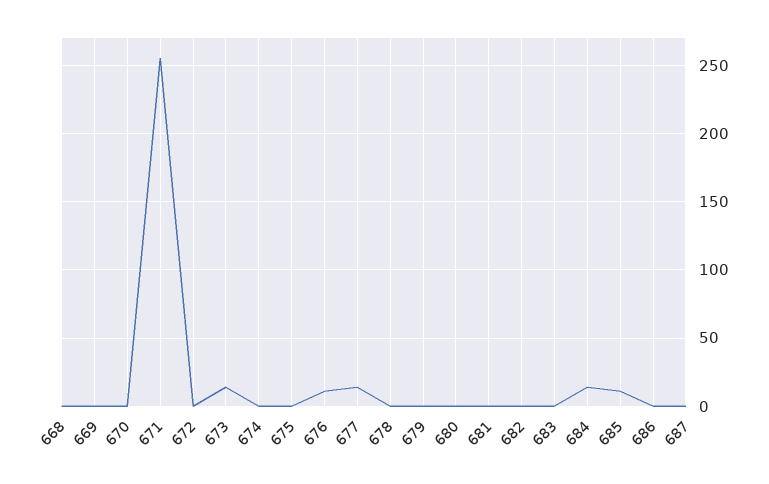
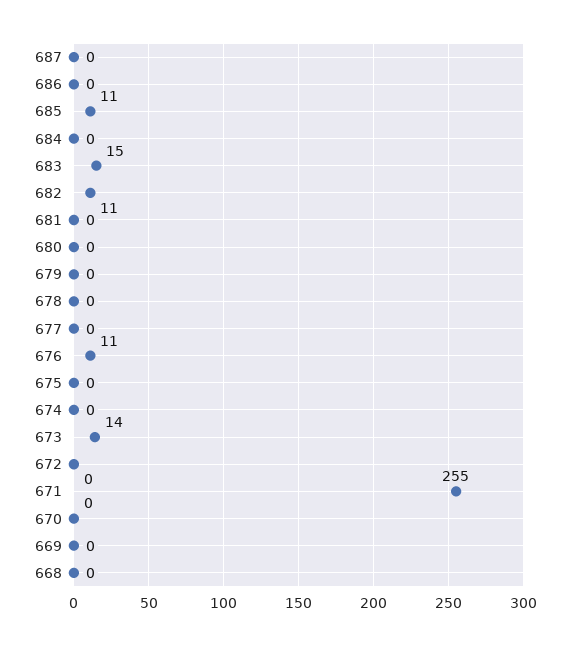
  {
    "668": 0,
    "669": 0,
    "670": 0,
    "671": 255,
    "672": 0,
    "673": 14,
    "674": 0,
    "675": 0,
    "676": 11,
-   "677": 15,
+   "677": 0,
    "678": 0,
    "679": 0,
    "680": 0,
    "681": 0,
-   "682": 0,
+   "682": 11,
-   "683": 0,
+   "683": 15,
-   "684": 15,
+   "684": 0,
    "685": 11,
    "686": 0,
    "687": 0
  }

